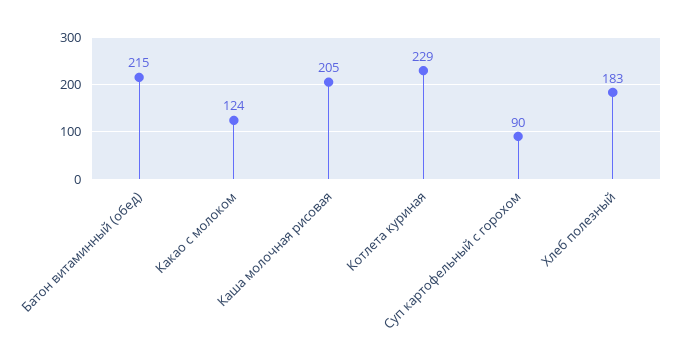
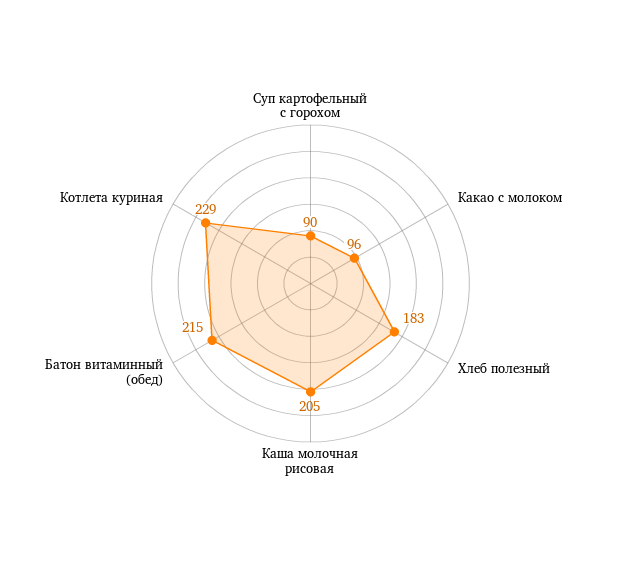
  {
    "Батон витаминный (обед)": 215,
-   "Какао с молоком": 124,
+   "Какао с молоком": 96,
    "Каша молочная рисовая": 205,
    "Котлета куриная": 229,
    "Суп картофельный с горохом": 90,
    "Хлеб полезный": 183
  }

